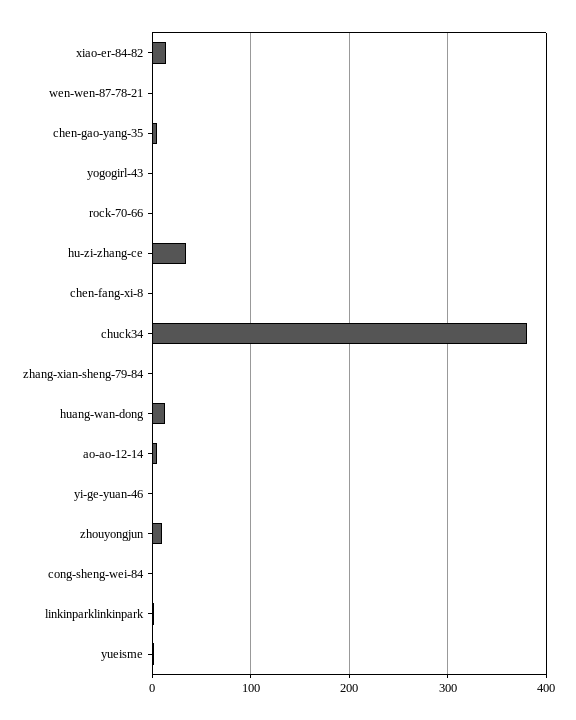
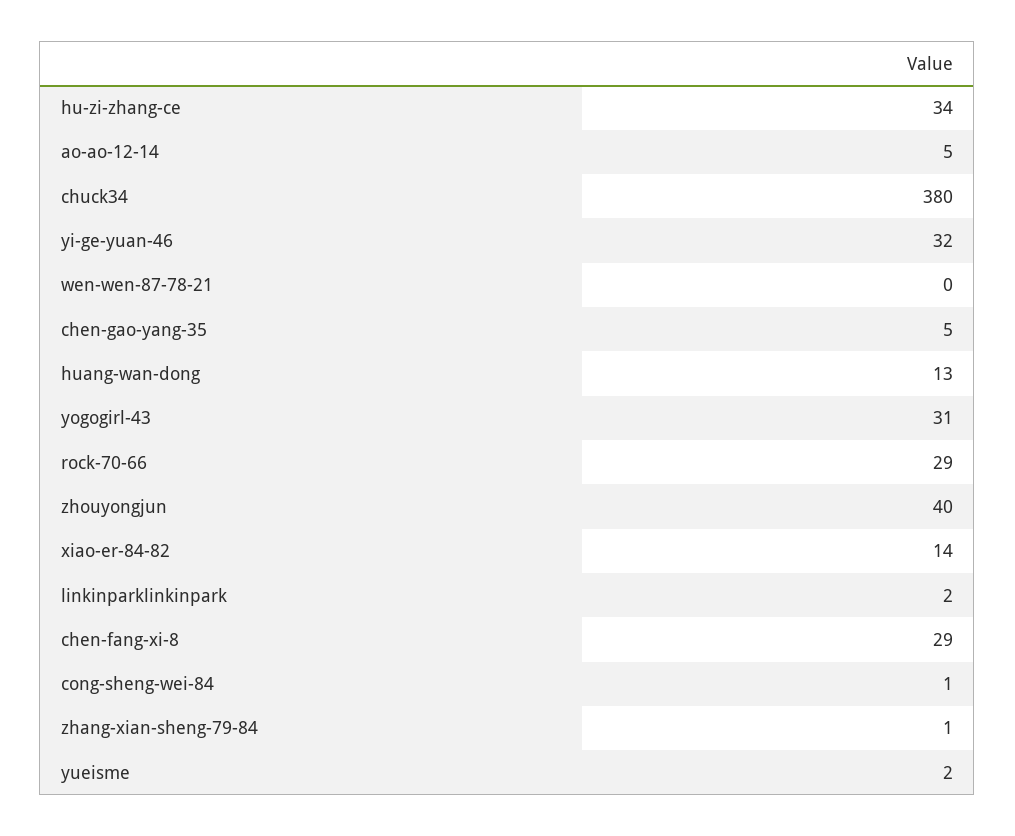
  {
    "xiao-er-84-82": 14,
    "wen-wen-87-78-21": 0,
    "chen-gao-yang-35": 5,
-   "yogogirl-43": 0,
+   "yogogirl-43": 31,
-   "rock-70-66": 0,
+   "rock-70-66": 29,
    "hu-zi-zhang-ce": 34,
-   "chen-fang-xi-8": 0,
+   "chen-fang-xi-8": 29,
    "chuck34": 380,
    "zhang-xian-sheng-79-84": 1,
    "huang-wan-dong": 13,
    "ao-ao-12-14": 5,
-   "yi-ge-yuan-46": 0,
+   "yi-ge-yuan-46": 32,
-   "zhouyongjun": 10,
+   "zhouyongjun": 40,
    "cong-sheng-wei-84": 1,
    "linkinparklinkinpark": 2,
    "yueisme": 2
  }

